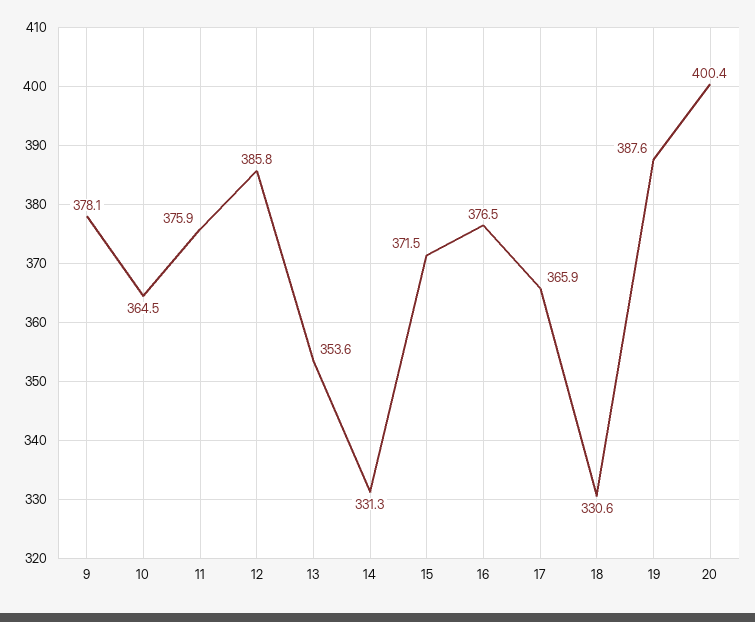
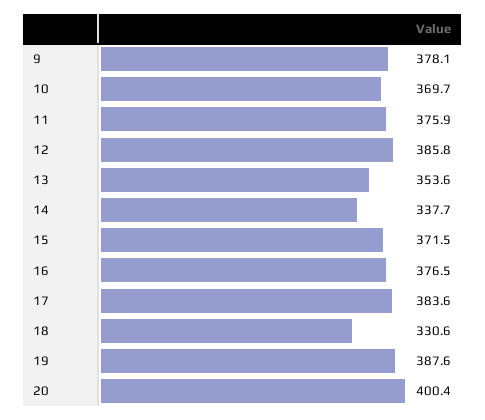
  {
    "9": 378.1,
-   "10": 364.5,
+   "10": 369.7,
    "11": 375.9,
    "12": 385.8,
    "13": 353.6,
-   "14": 331.3,
+   "14": 337.7,
    "15": 371.5,
    "16": 376.5,
-   "17": 365.9,
+   "17": 383.6,
    "18": 330.6,
    "19": 387.6,
    "20": 400.4
  }

